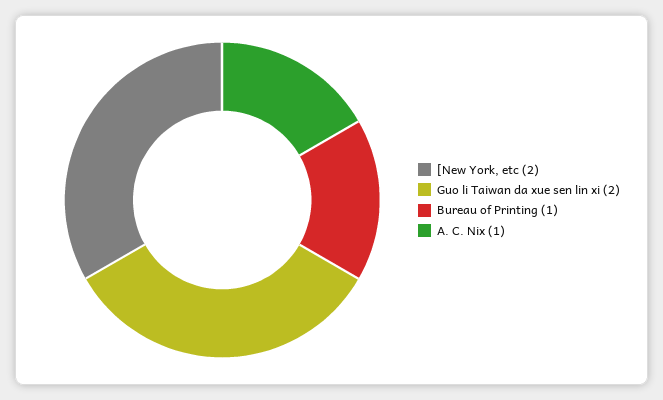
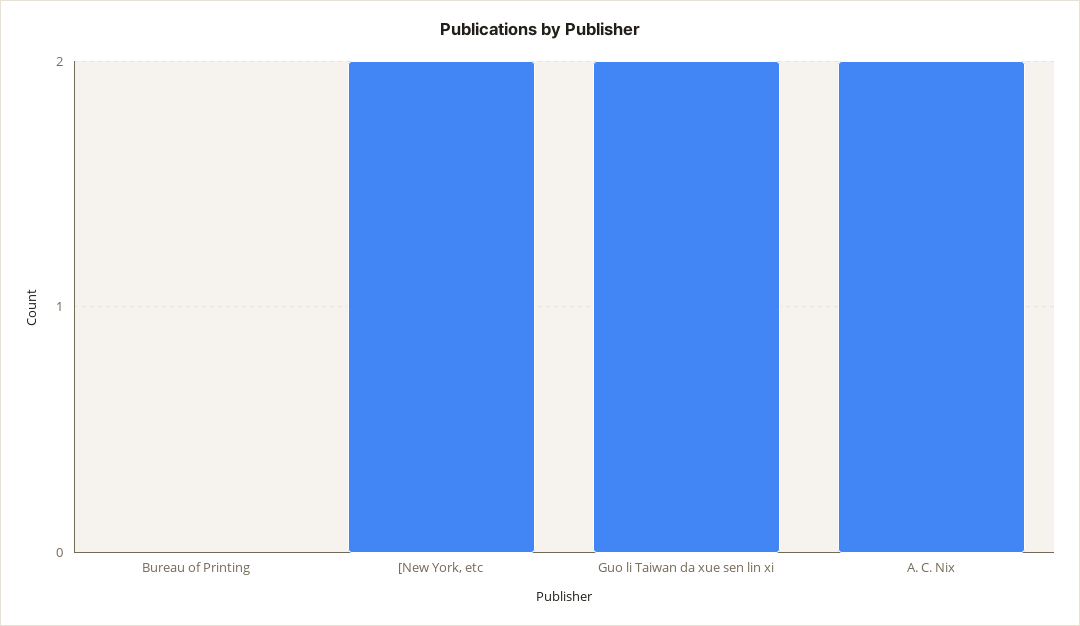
  {
    "[New York, etc": 2,
    "Guo li Taiwan da xue sen lin xi": 2,
-   "Bureau of Printing": 1,
+   "Bureau of Printing": 0,
-   "A. C. Nix": 1
+   "A. C. Nix": 2
  }

